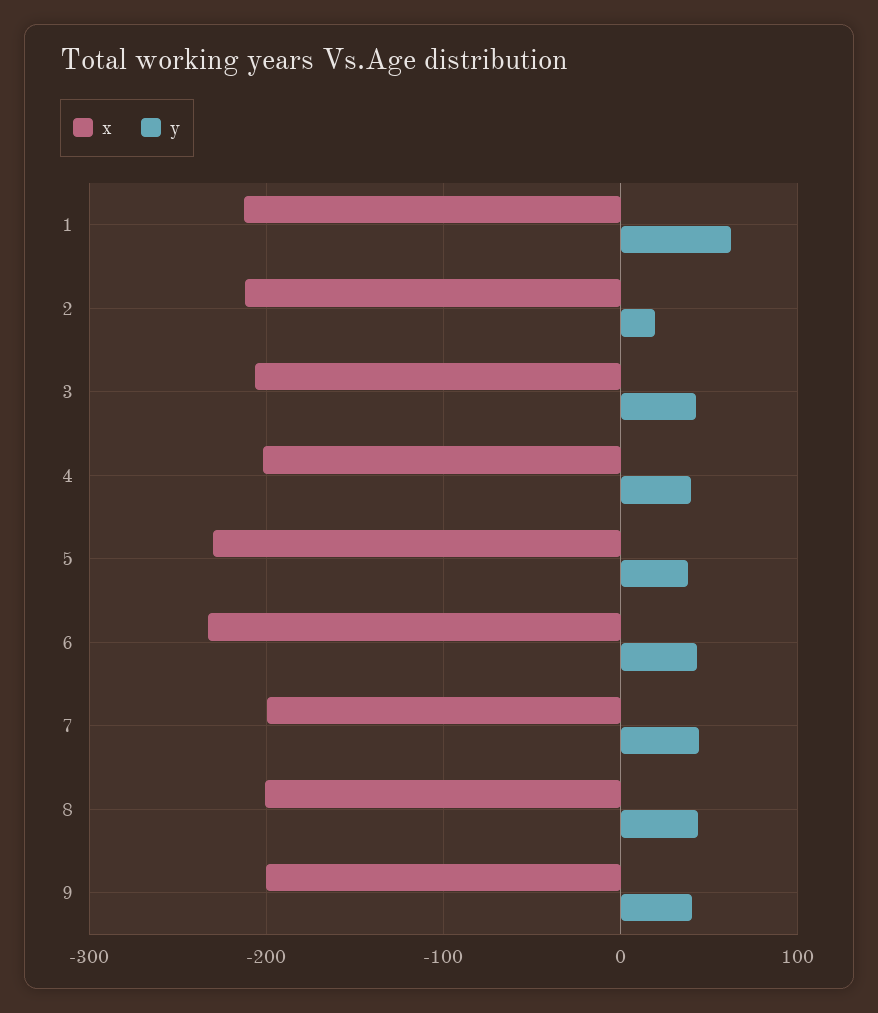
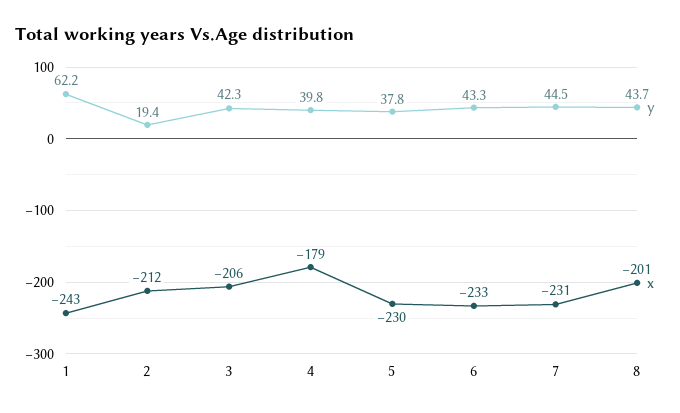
  {
    "x": {
-     "1": -210,
+     "1": -243,
      "2": -212,
      "3": -206,
-     "4": -200,
+     "4": -179,
      "5": -230,
      "6": -233,
-     "7": -200,
+     "7": -231,
-     "8": -201,
+     "8": -201
-     "9": -200
    },
    "y": {
      "1": 62.2,
      "2": 19.4,
      "3": 42.3,
      "4": 39.8,
      "5": 37.8,
      "6": 43.3,
      "7": 44.5,
-     "8": 43.7,
+     "8": 43.7
-     "9": 40
    }
  }

